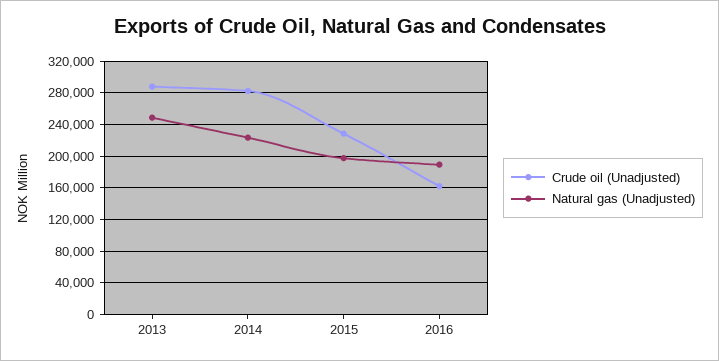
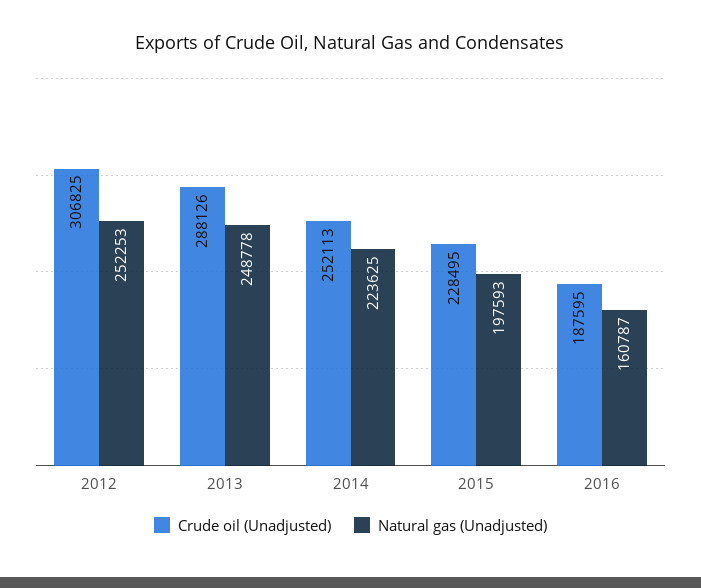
  {
    "Crude oil (Unadjusted)": {
      "2013": 288126,
-     "2014": 280000,
+     "2014": 252113,
      "2015": 228495,
-     "2016": 160000
+     "2016": 187595,
+     "2012": 306825
    },
    "Natural gas (Unadjusted)": {
      "2013": 248778,
      "2014": 223625,
      "2015": 197593,
-     "2016": 190000
+     "2016": 160787,
+     "2012": 252253
    }
  }

